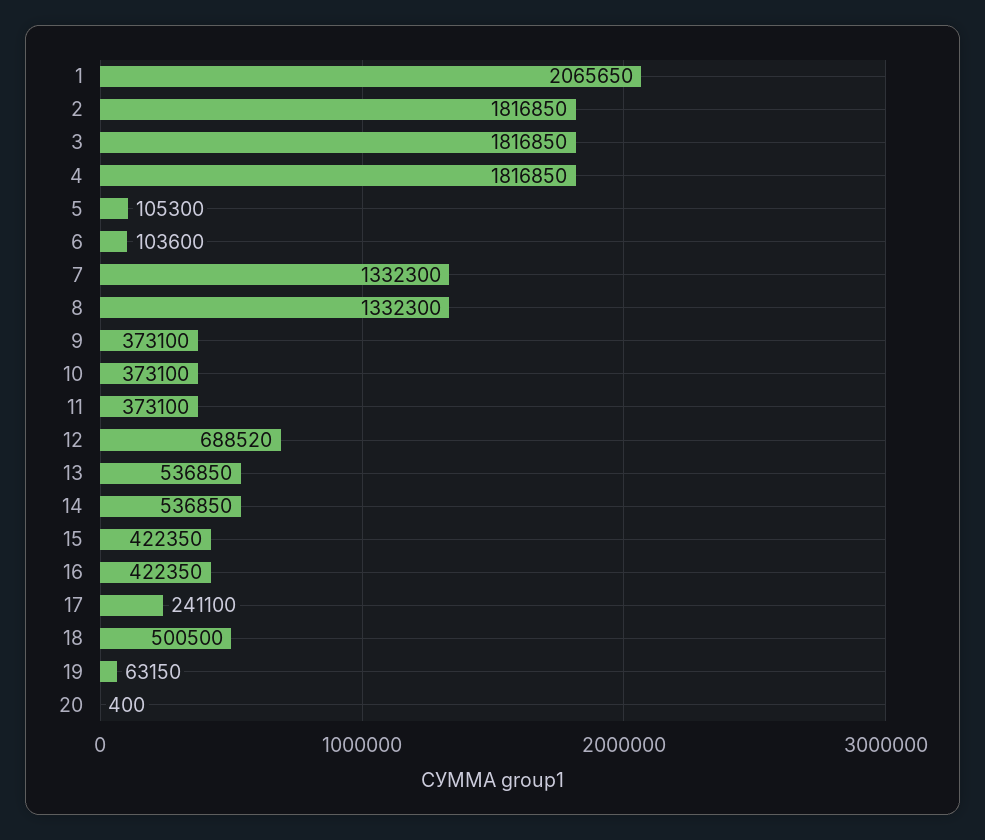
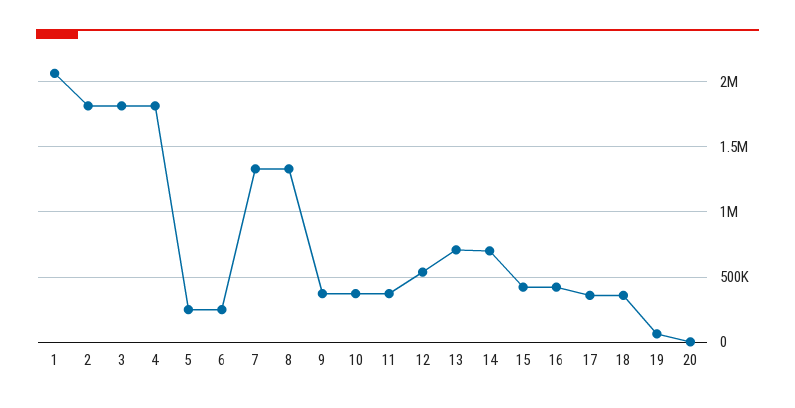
  {
    "1": 2065650,
    "2": 1816850,
    "3": 1816850,
    "4": 1816850,
-   "5": 105300,
+   "5": 250000,
-   "6": 103600,
+   "6": 250000,
    "7": 1332300,
    "8": 1332300,
    "9": 373100,
    "10": 373100,
    "11": 373100,
-   "12": 688520,
+   "12": 550000,
-   "13": 536850,
+   "13": 700000,
-   "14": 536850,
+   "14": 700000,
    "15": 422350,
    "16": 422350,
-   "17": 241100,
+   "17": 350000,
-   "18": 500500,
+   "18": 350000,
    "19": 63150,
    "20": 400
  }

